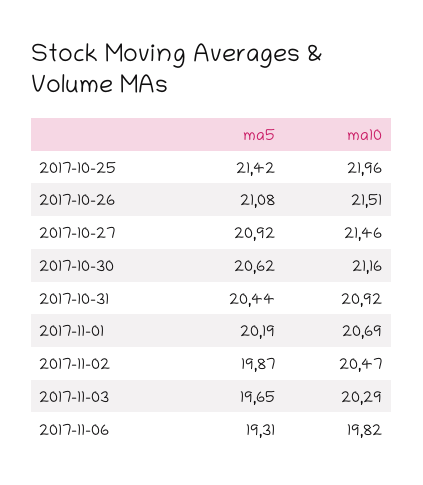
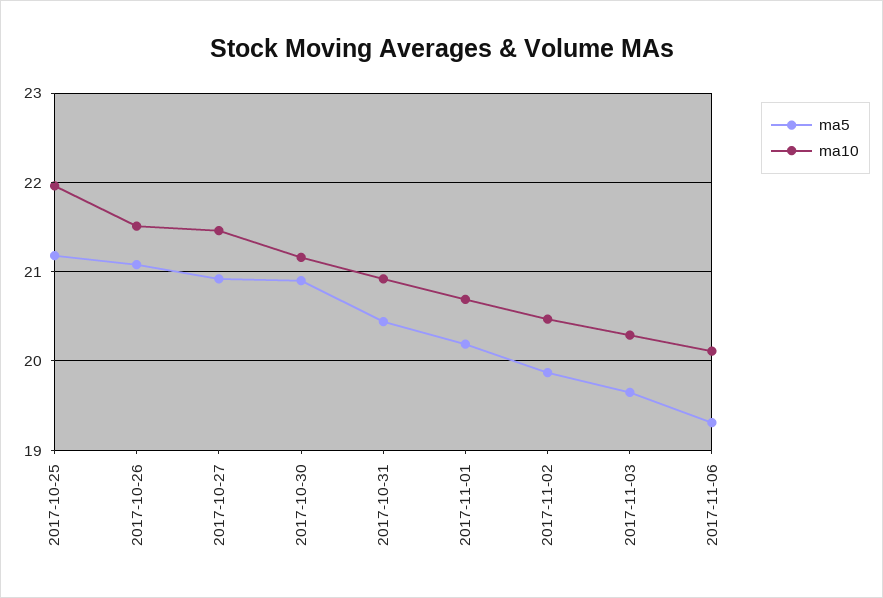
  {
    "ma5": {
-     "2017-10-25": 21.42,
+     "2017-10-25": 21.2,
      "2017-10-26": 21.08,
      "2017-10-27": 20.92,
-     "2017-10-30": 20.62,
+     "2017-10-30": 20.9,
      "2017-10-31": 20.44,
      "2017-11-01": 20.19,
      "2017-11-02": 19.87,
      "2017-11-03": 19.65,
      "2017-11-06": 19.31
    },
    "ma10": {
      "2017-10-25": 21.96,
      "2017-10-26": 21.51,
      "2017-10-27": 21.46,
      "2017-10-30": 21.16,
      "2017-10-31": 20.92,
      "2017-11-01": 20.69,
      "2017-11-02": 20.47,
      "2017-11-03": 20.29,
-     "2017-11-06": 19.82
+     "2017-11-06": 20.1
    }
  }

